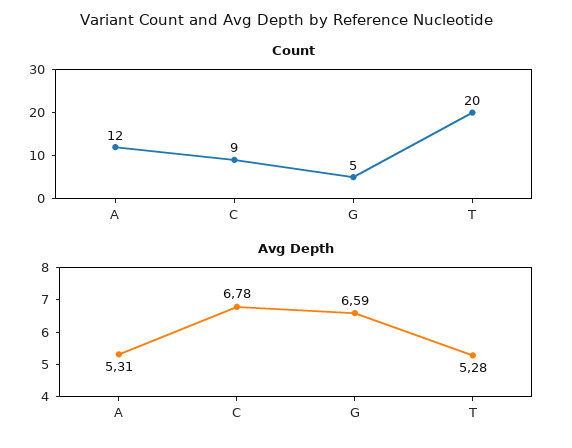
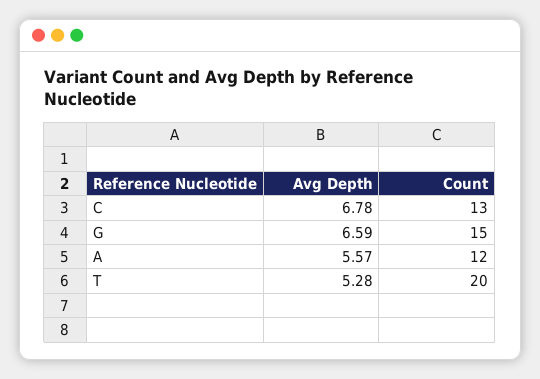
  {
    "Count": {
      "A": 12,
-     "C": 9,
+     "C": 13,
-     "G": 5,
+     "G": 15,
      "T": 20
    },
    "Avg Depth": {
-     "A": 5.31,
+     "A": 5.57,
      "C": 6.78,
      "G": 6.59,
      "T": 5.28
    }
  }

